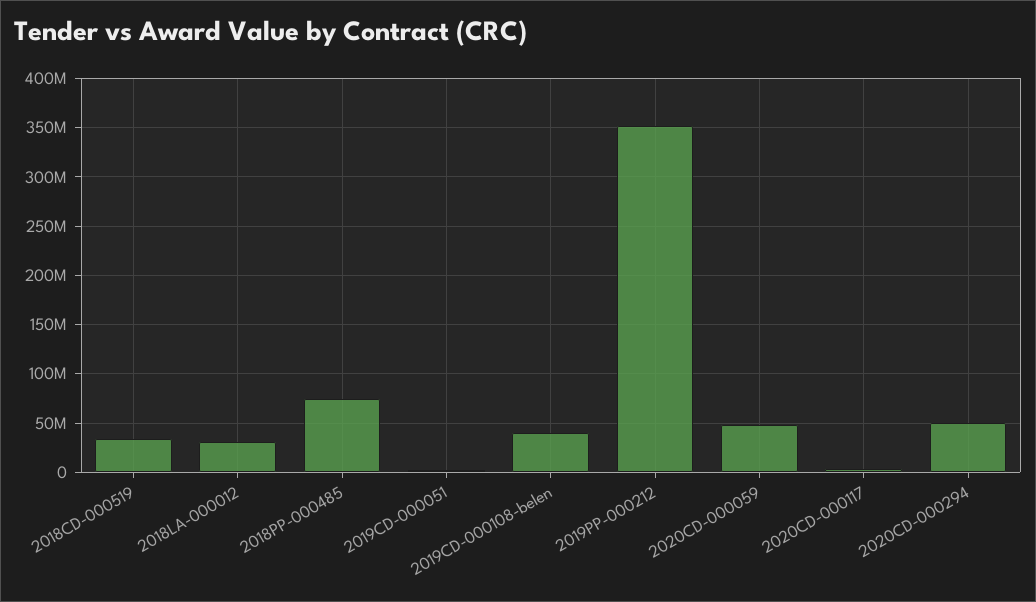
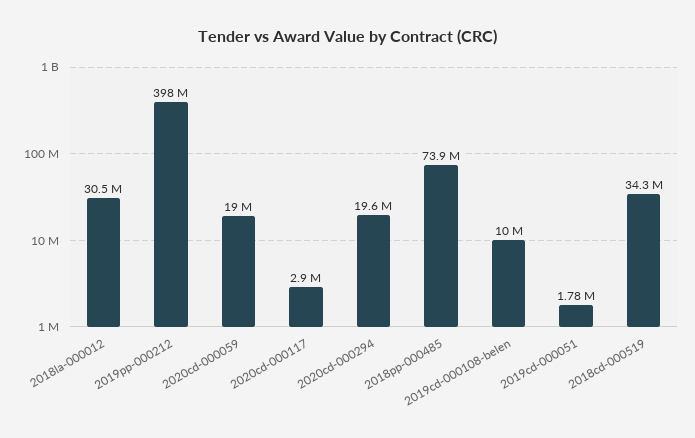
  {
    "2018CD-000519": 34300000,
    "2018LA-000012": 30500000,
    "2018PP-000485": 73900000,
    "2019CD-000051": 1780000,
-   "2019CD-000108-belen": 40000000,
+   "2019CD-000108-belen": 10000000,
-   "2019PP-000212": 350000000,
+   "2019PP-000212": 398000000,
-   "2020CD-000059": 50000000,
+   "2020CD-000059": 19000000,
    "2020CD-000117": 2900000,
-   "2020CD-000294": 50000000
+   "2020CD-000294": 19600000
  }

